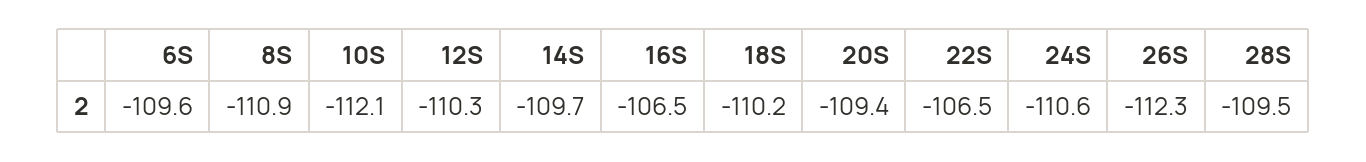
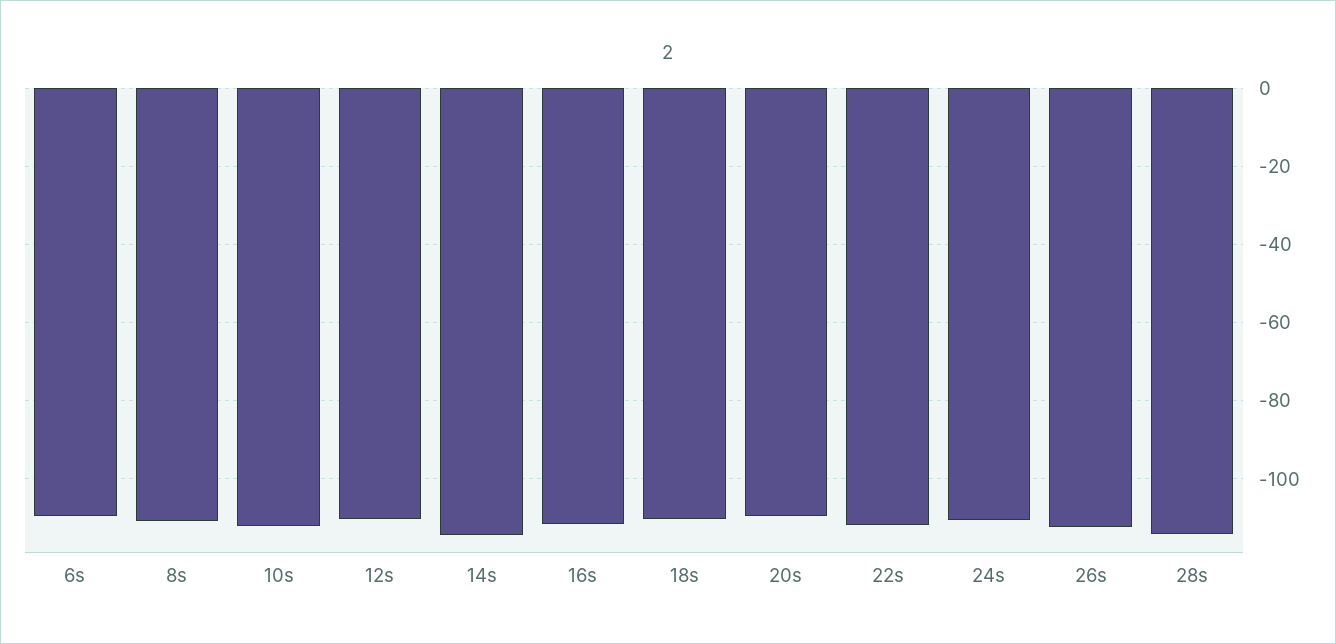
  {
    "6S": -109.6,
    "8S": -110.9,
    "10S": -112.1,
    "12S": -110.3,
-   "14S": -109.7,
+   "14S": -114,
-   "16S": -106.5,
+   "16S": -112,
    "18S": -110.2,
    "20S": -109.4,
-   "22S": -106.5,
+   "22S": -112,
    "24S": -110.6,
    "26S": -112.3,
-   "28S": -109.5
+   "28S": -114
  }

